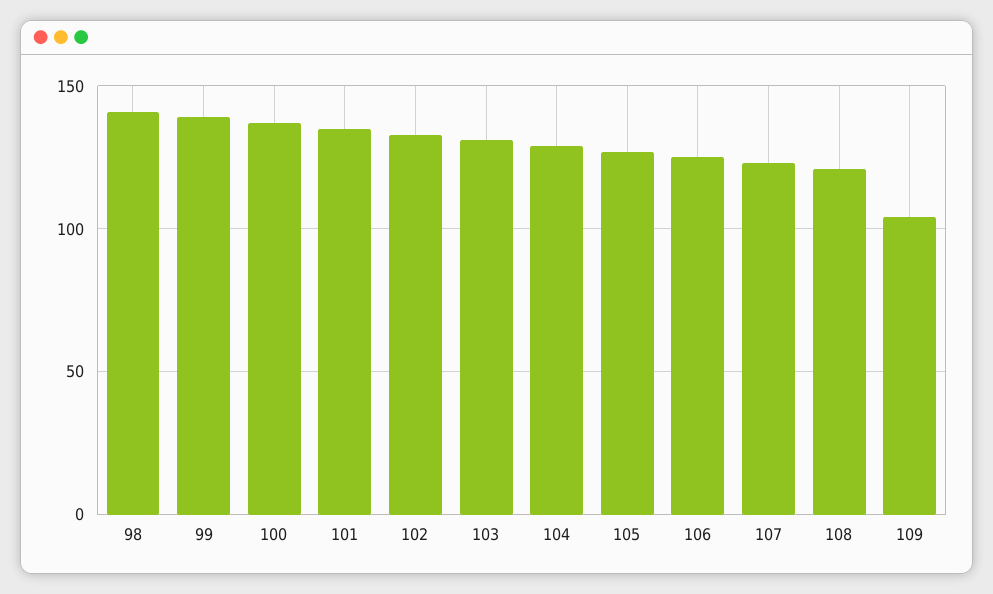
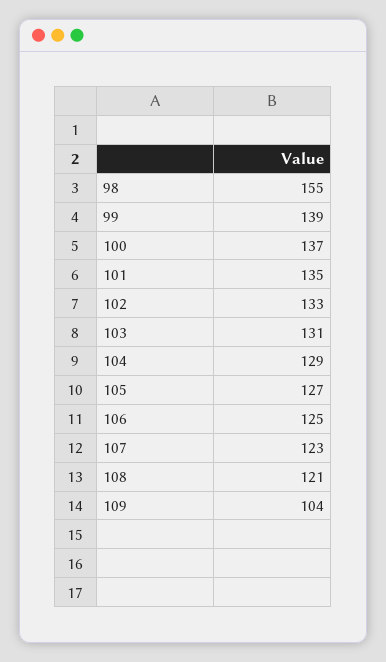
  {
-   "98": 140,
+   "98": 155,
    "99": 139,
    "100": 137,
    "101": 135,
    "102": 133,
    "103": 131,
    "104": 129,
    "105": 127,
    "106": 125,
    "107": 123,
    "108": 121,
    "109": 104
  }

